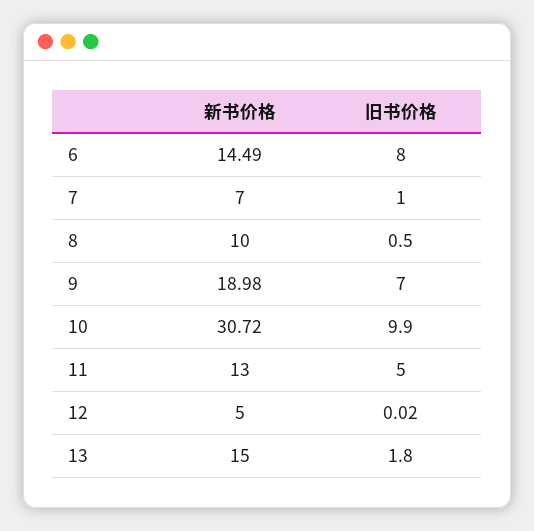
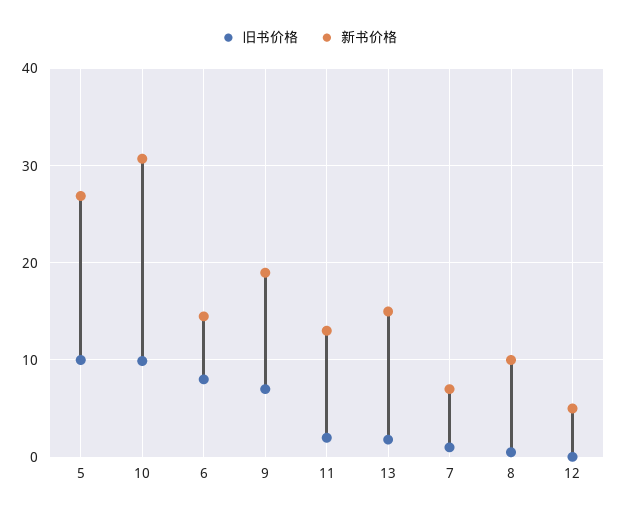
  {
    "新书价格": {
      "6": 14.49,
      "7": 7,
      "8": 10,
      "9": 18.98,
      "10": 30.72,
      "11": 13,
      "12": 5,
-     "13": 15
+     "13": 15,
+     "5": 27
    },
    "旧书价格": {
      "6": 8,
      "7": 1,
      "8": 0.5,
      "9": 7,
      "10": 9.9,
-     "11": 5,
+     "11": 2,
      "12": 0.02,
-     "13": 1.8
+     "13": 1.8,
+     "5": 10
    }
  }

